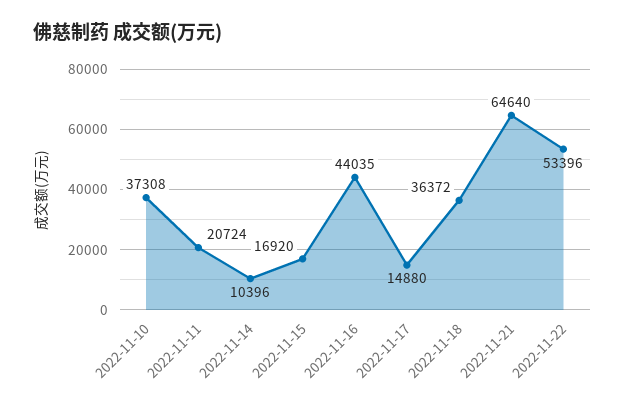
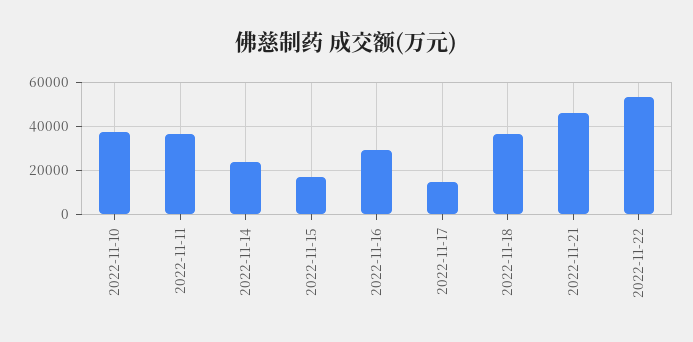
  {
    "2022-11-10": 37308,
-   "2022-11-11": 20724,
+   "2022-11-11": 35000,
-   "2022-11-14": 10396,
+   "2022-11-14": 25000,
    "2022-11-15": 16920,
-   "2022-11-16": 44035,
+   "2022-11-16": 30000,
    "2022-11-17": 14880,
    "2022-11-18": 36372,
-   "2022-11-21": 64640,
+   "2022-11-21": 45000,
    "2022-11-22": 53396
  }

